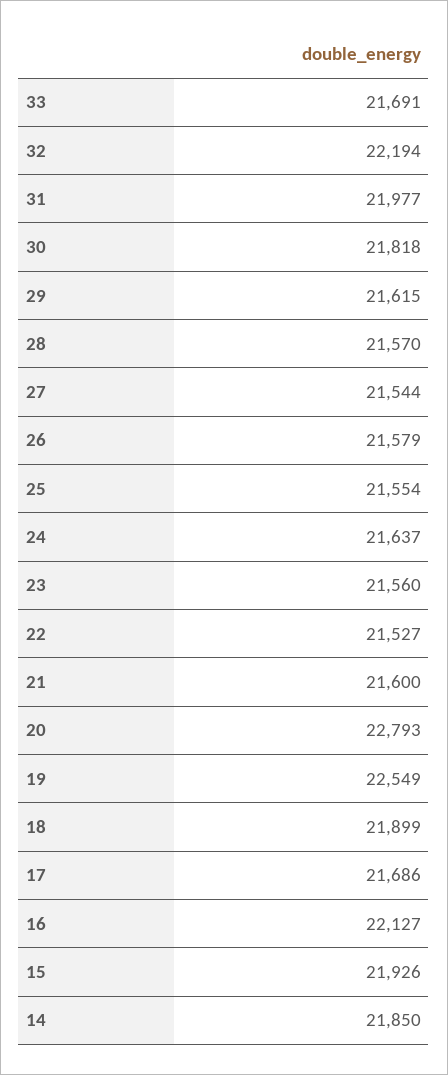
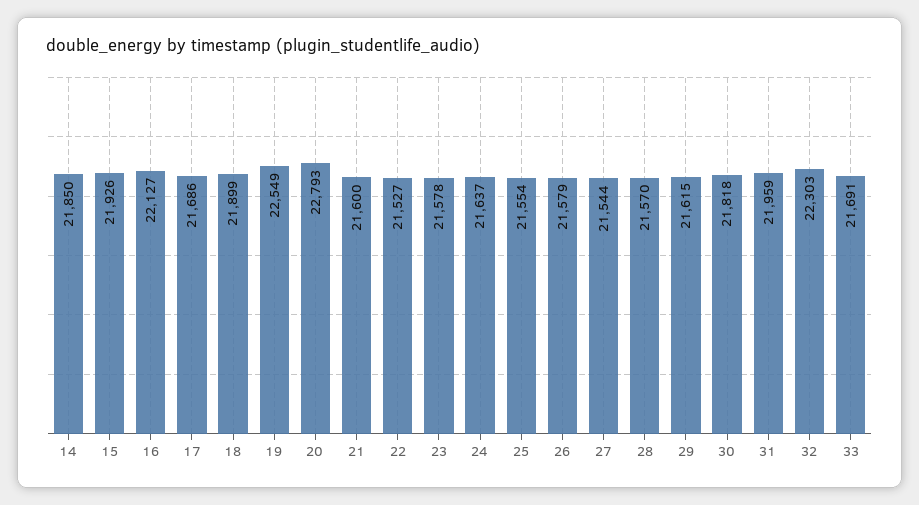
  {
    "33": 21691,
-   "32": 22194,
+   "32": 22303,
-   "31": 21977,
+   "31": 21959,
    "30": 21818,
    "29": 21615,
    "28": 21570,
    "27": 21544,
    "26": 21579,
    "25": 21554,
    "24": 21637,
-   "23": 21560,
+   "23": 21578,
    "22": 21527,
    "21": 21600,
    "20": 22793,
    "19": 22549,
    "18": 21899,
    "17": 21686,
    "16": 22127,
    "15": 21926,
    "14": 21850
  }

